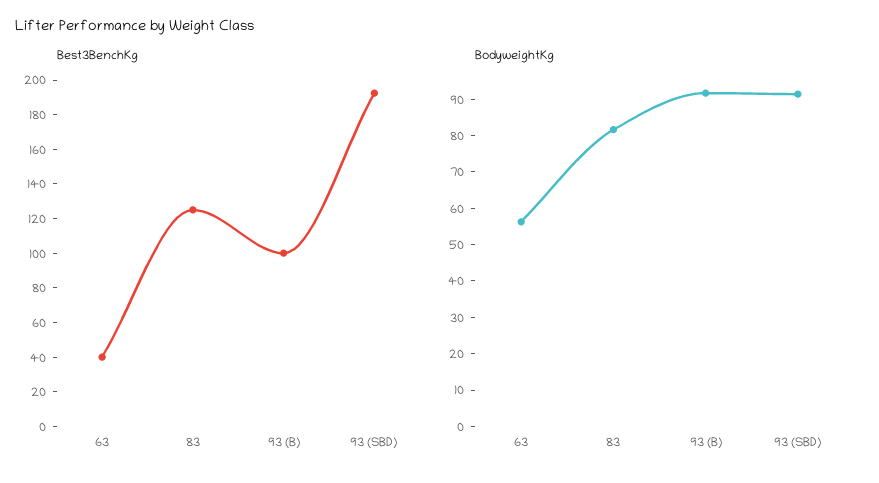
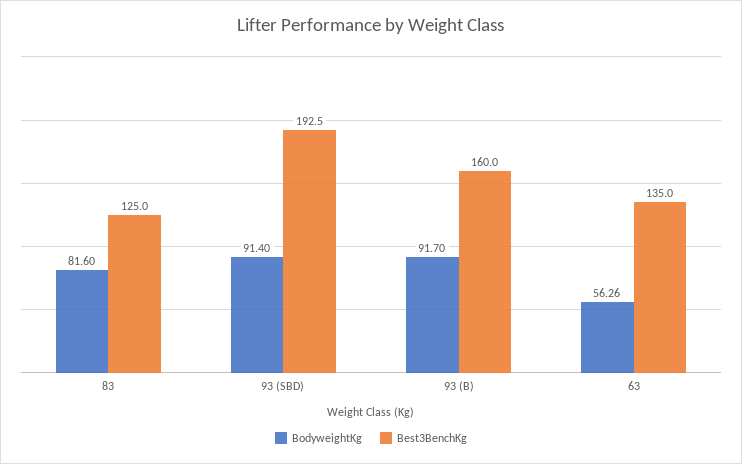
  {
    "Best3BenchKg": {
-     "63": 40,
+     "63": 135,
      "83": 125,
-     "93 (B)": 100,
+     "93 (B)": 160,
      "93 (SBD)": 192.5
    },
    "BodyweightKg": {
      "63": 56.26,
      "83": 81.6,
      "93 (B)": 91.7,
      "93 (SBD)": 91.4
    }
  }

